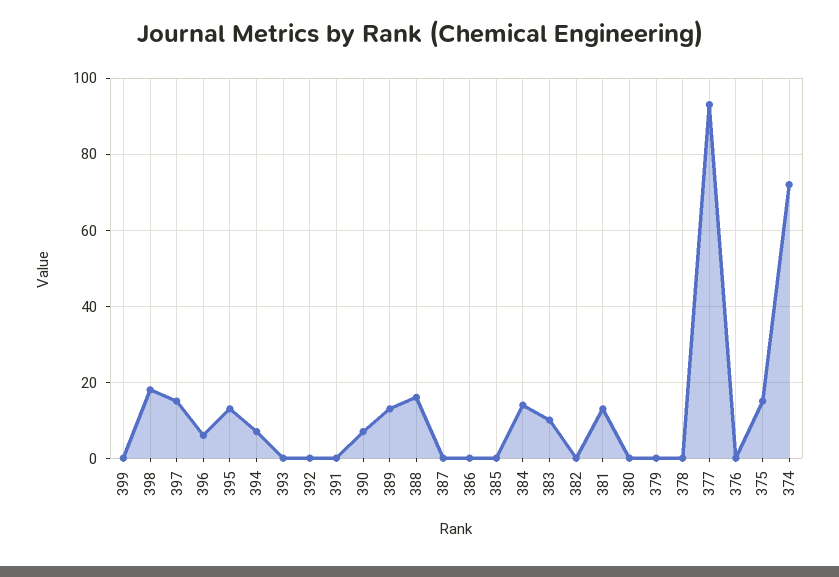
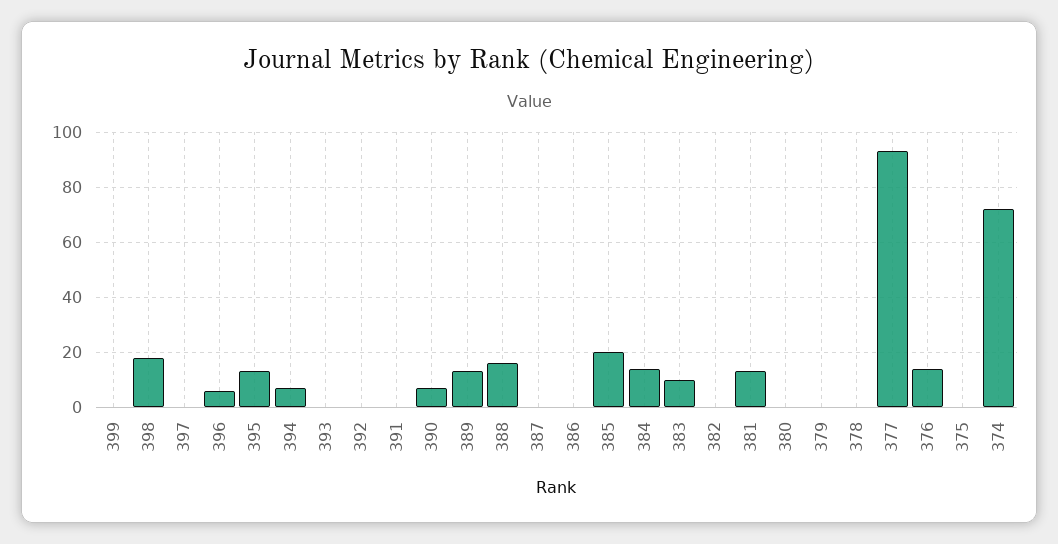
  {
    "399": 0,
    "398": 20,
-   "397": 15,
+   "397": 0,
    "396": 5,
    "395": 15,
    "394": 5,
    "393": 0,
    "392": 0,
    "391": 0,
    "390": 5,
    "389": 15,
    "388": 15,
    "387": 0,
    "386": 0,
-   "385": 0,
+   "385": 20,
    "384": 15,
    "383": 10,
    "382": 0,
    "381": 15,
    "380": 0,
    "379": 0,
    "378": 0,
    "377": 95,
-   "376": 0,
+   "376": 15,
-   "375": 15,
+   "375": 0,
    "374": 70
  }

